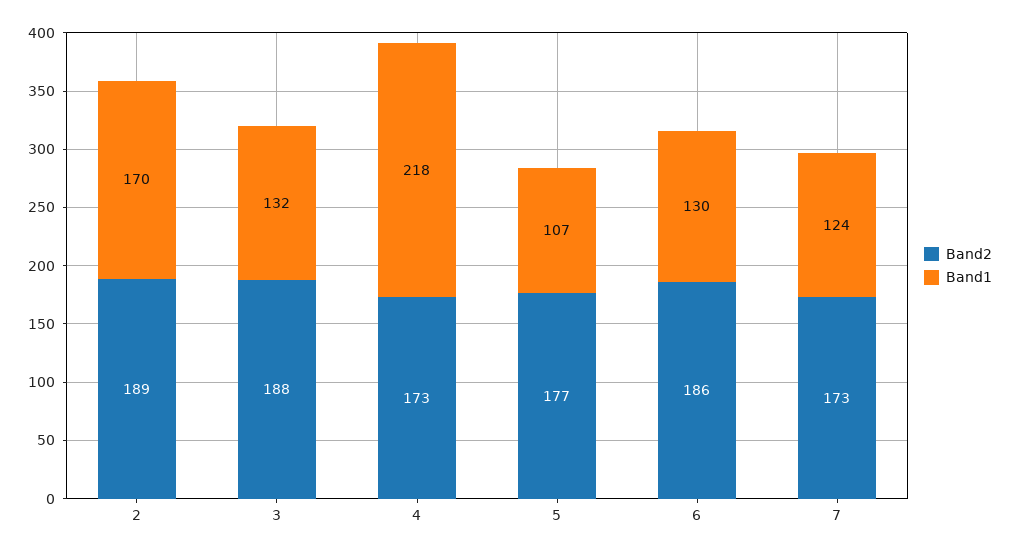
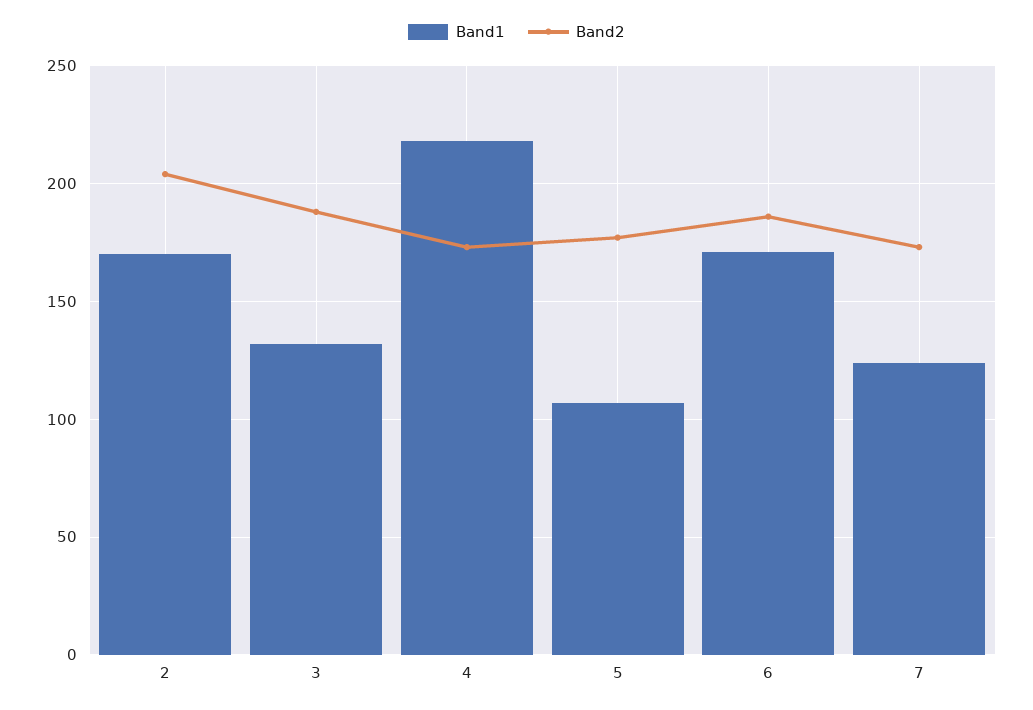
  {
    "Band2": {
-     "2": 189,
+     "2": 205,
      "3": 188,
      "4": 173,
      "5": 177,
      "6": 186,
      "7": 173
    },
    "Band1": {
      "2": 170,
      "3": 132,
      "4": 218,
      "5": 107,
-     "6": 130,
+     "6": 170,
      "7": 124
    }
  }

